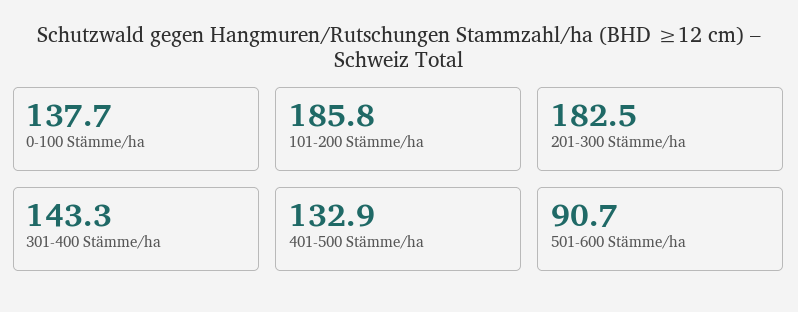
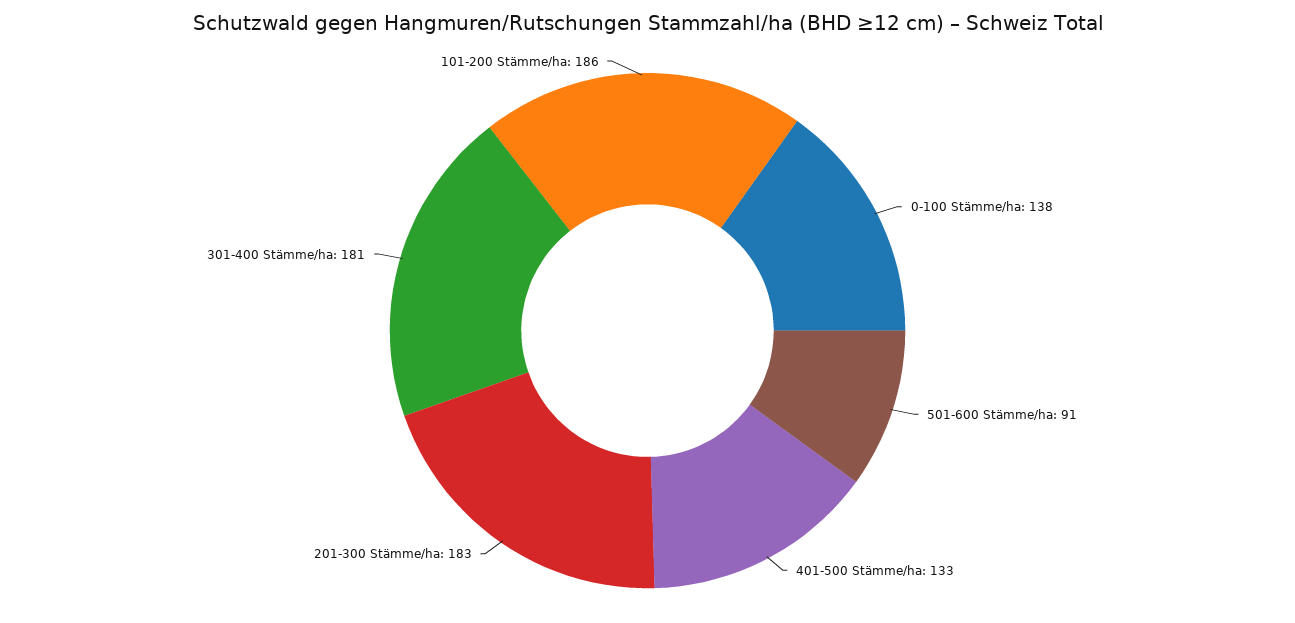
  {
    "0-100 Stämme/ha": 137.7,
    "101-200 Stämme/ha": 185.8,
    "201-300 Stämme/ha": 182.5,
-   "301-400 Stämme/ha": 143.3,
+   "301-400 Stämme/ha": 181,
    "401-500 Stämme/ha": 132.9,
    "501-600 Stämme/ha": 90.7
  }

